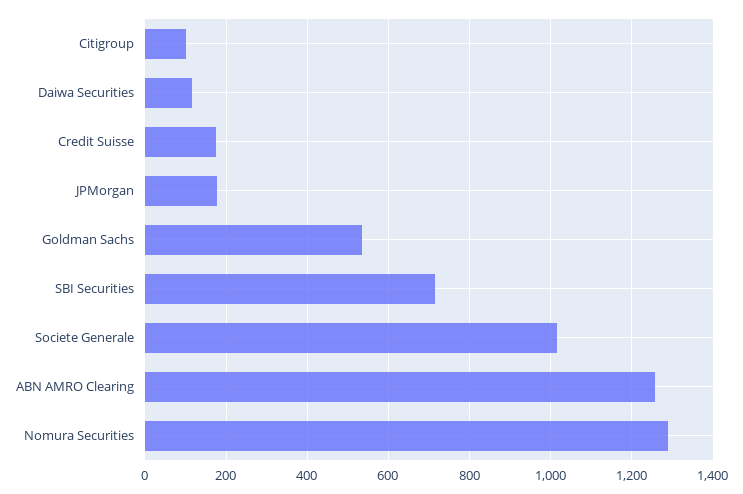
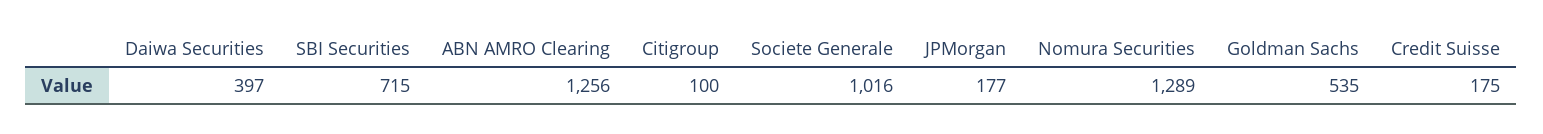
  {
    "Citigroup": 100,
-   "Daiwa Securities": 120,
+   "Daiwa Securities": 397,
    "Credit Suisse": 175,
    "JPMorgan": 177,
    "Goldman Sachs": 535,
    "SBI Securities": 715,
    "Societe Generale": 1016,
    "ABN AMRO Clearing": 1256,
    "Nomura Securities": 1289
  }

